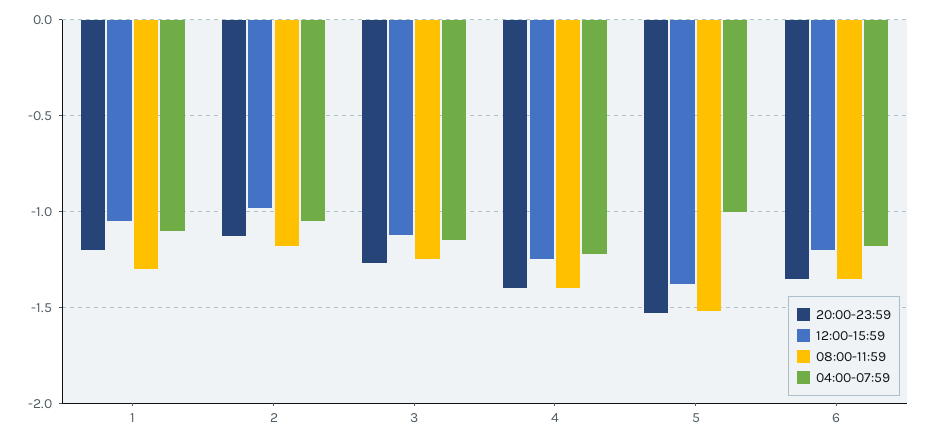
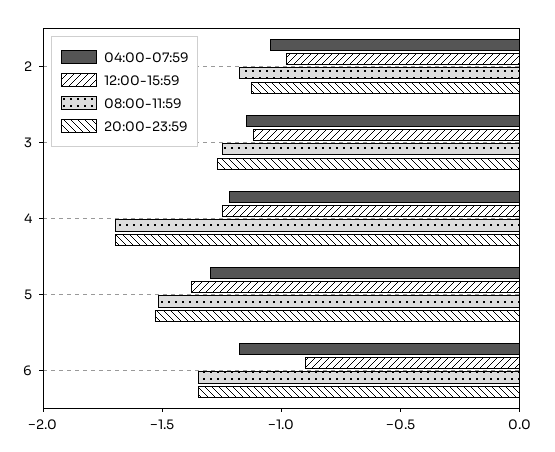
  {
    "20:00-23:59": {
-     "1": -1.2,
      "2": -1.15,
      "3": -1.25,
-     "4": -1.4,
+     "4": -1.7,
      "5": -1.55,
      "6": -1.35
    },
    "12:00-15:59": {
-     "1": -1.05,
      "2": -1,
      "3": -1.1,
      "4": -1.25,
      "5": -1.4,
-     "6": -1.2
+     "6": -0.9
    },
    "08:00-11:59": {
-     "1": -1.3,
      "2": -1.2,
      "3": -1.25,
-     "4": -1.4,
+     "4": -1.7,
      "5": -1.5,
      "6": -1.35
    },
    "04:00-07:59": {
-     "1": -1.1,
      "2": -1.05,
      "3": -1.15,
      "4": -1.2,
-     "5": -1,
+     "5": -1.3,
      "6": -1.2
    }
  }

